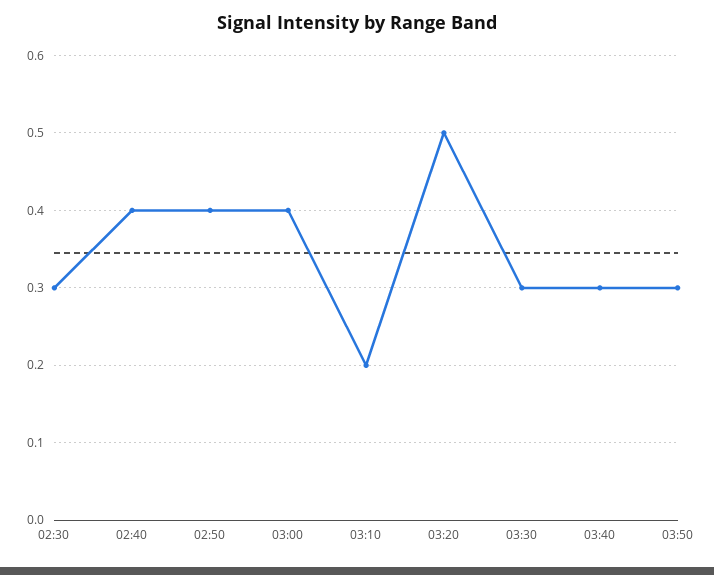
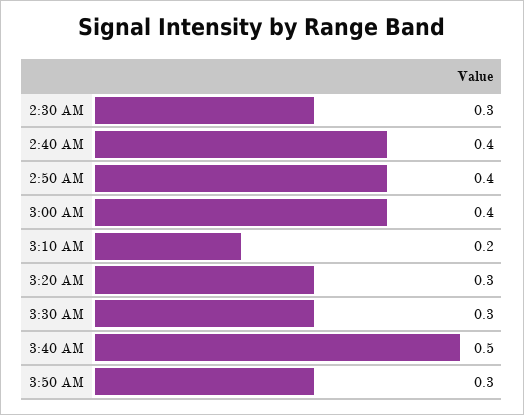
  {
    "02:30": 0.3,
    "02:40": 0.4,
    "02:50": 0.4,
    "03:00": 0.4,
    "03:10": 0.2,
-   "03:20": 0.5,
+   "03:20": 0.3,
    "03:30": 0.3,
-   "03:40": 0.3,
+   "03:40": 0.5,
    "03:50": 0.3
  }

